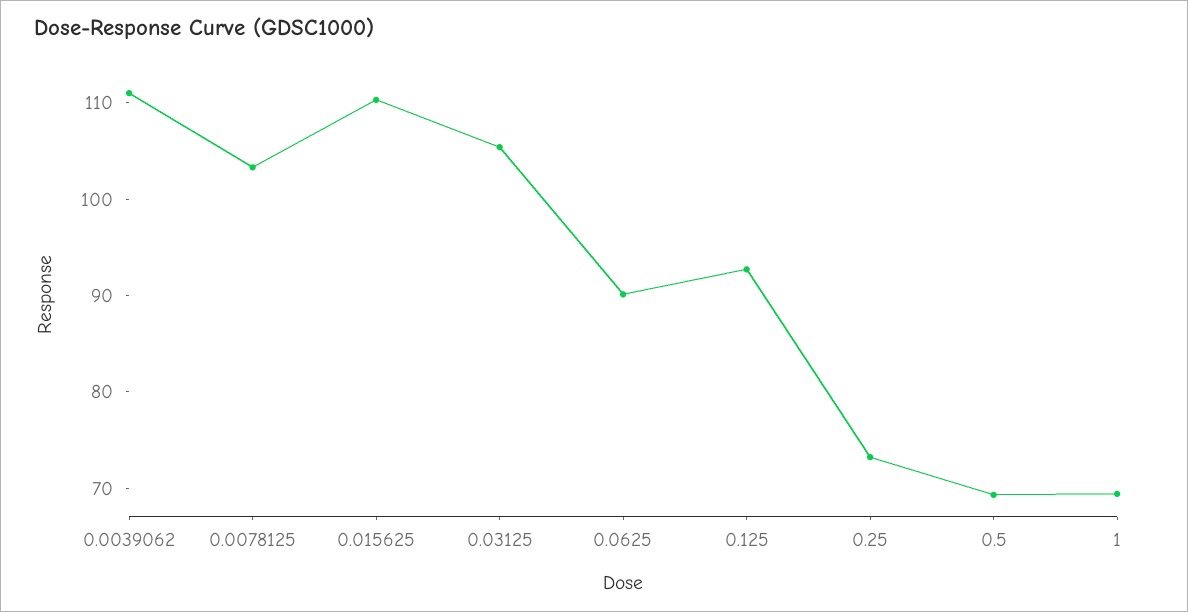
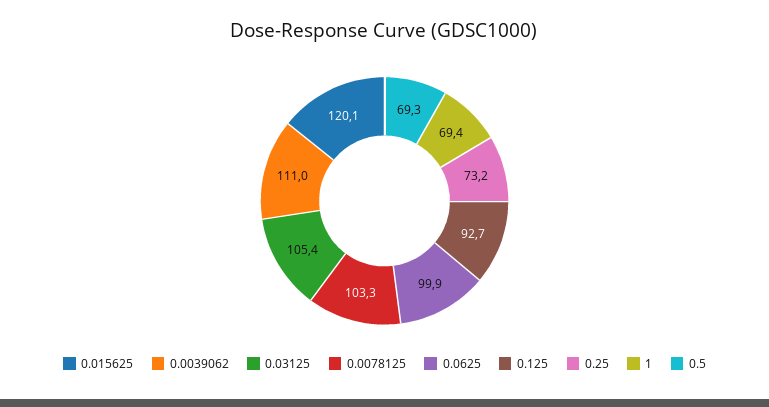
  {
    "0.0039062": 111,
    "0.0078125": 103.3,
-   "0.015625": 110,
+   "0.015625": 120.1,
    "0.03125": 105.4,
-   "0.0625": 90,
+   "0.0625": 99.9,
    "0.125": 92.7,
    "0.25": 73.2,
    "0.5": 69.3,
    "1": 69.4
  }

